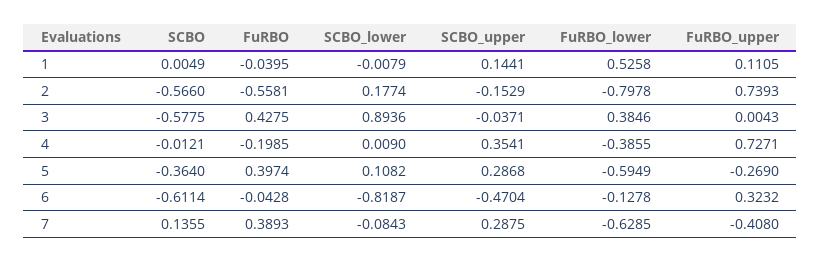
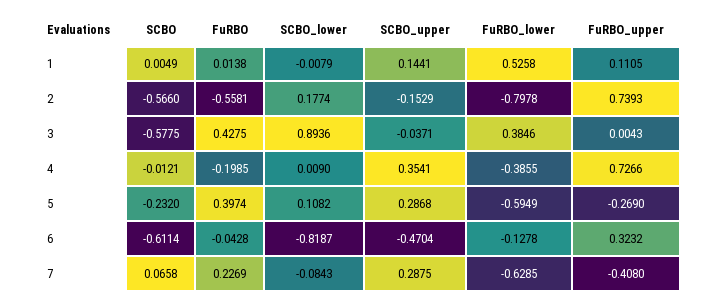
  {
    "SCBO": {
      "1": 0.0049,
      "2": -0.566,
      "3": -0.5775,
      "4": -0.0121,
-     "5": -0.364,
+     "5": -0.232,
      "6": -0.6114,
-     "7": 0.1355
+     "7": 0.0658
    },
    "FuRBO": {
-     "1": -0.0395,
+     "1": 0.0138,
      "2": -0.5581,
      "3": 0.4275,
      "4": -0.1985,
      "5": 0.3974,
      "6": -0.0428,
-     "7": 0.3893
+     "7": 0.2269
    },
    "SCBO_lower": {
      "1": -0.0079,
      "2": 0.1774,
      "3": 0.8936,
      "4": 0.009,
      "5": 0.1082,
      "6": -0.8187,
      "7": -0.0843
    },
    "SCBO_upper": {
      "1": 0.1441,
      "2": -0.1529,
      "3": -0.0371,
      "4": 0.3541,
      "5": 0.2868,
      "6": -0.4704,
      "7": 0.2875
    },
    "FuRBO_lower": {
      "1": 0.5258,
      "2": -0.7978,
      "3": 0.3846,
      "4": -0.3855,
      "5": -0.5949,
      "6": -0.1278,
      "7": -0.6285
    },
    "FuRBO_upper": {
      "1": 0.1105,
      "2": 0.7393,
      "3": 0.0043,
-     "4": 0.7271,
+     "4": 0.7266,
      "5": -0.269,
      "6": 0.3232,
      "7": -0.408
    }
  }

